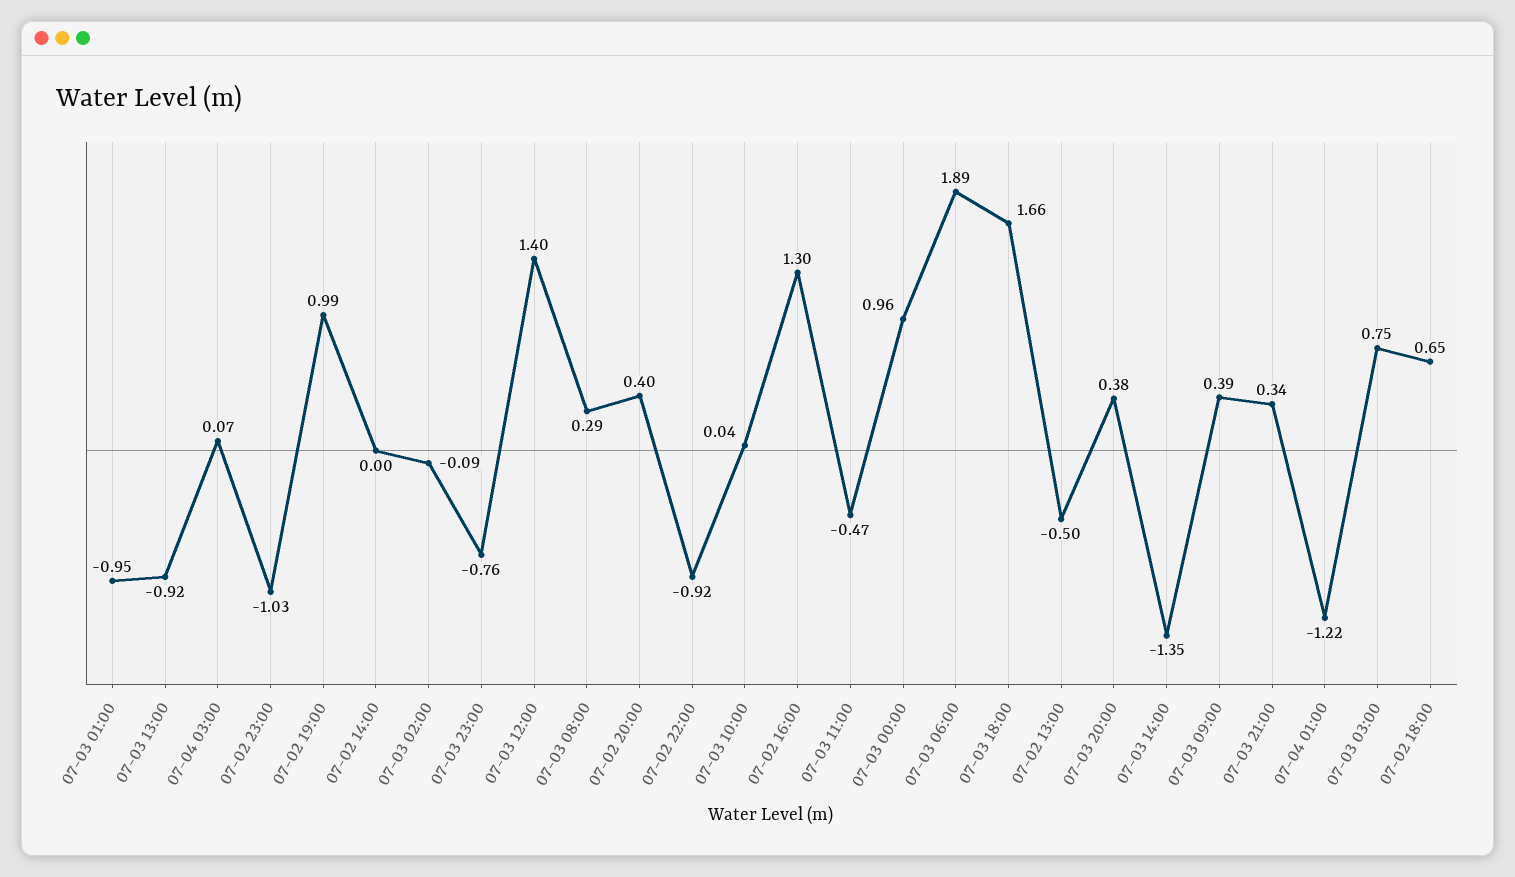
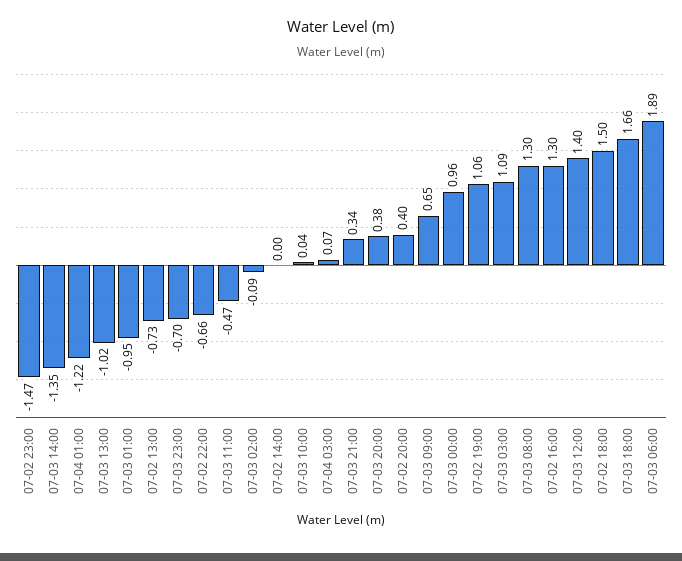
  {
    "07-03 01:00": -0.95,
-   "07-03 13:00": -0.92,
+   "07-03 13:00": -1.02,
    "07-04 03:00": 0.07,
-   "07-02 23:00": -1.03,
+   "07-02 23:00": -1.47,
-   "07-02 19:00": 0.99,
+   "07-02 19:00": 1.06,
    "07-02 14:00": 0,
    "07-03 02:00": -0.09,
-   "07-03 23:00": -0.76,
+   "07-03 23:00": -0.7,
    "07-03 12:00": 1.4,
-   "07-03 08:00": 0.29,
+   "07-03 08:00": 1.3,
    "07-02 20:00": 0.4,
-   "07-02 22:00": -0.92,
+   "07-02 22:00": -0.66,
    "07-03 10:00": 0.04,
    "07-02 16:00": 1.3,
    "07-03 11:00": -0.47,
    "07-03 00:00": 0.96,
    "07-03 06:00": 1.89,
    "07-03 18:00": 1.66,
-   "07-02 13:00": -0.5,
+   "07-02 13:00": -0.73,
    "07-03 20:00": 0.38,
    "07-03 14:00": -1.35,
-   "07-03 09:00": 0.39,
+   "07-03 09:00": 0.65,
    "07-03 21:00": 0.34,
    "07-04 01:00": -1.22,
-   "07-03 03:00": 0.75,
+   "07-03 03:00": 1.09,
-   "07-02 18:00": 0.65
+   "07-02 18:00": 1.5
  }

